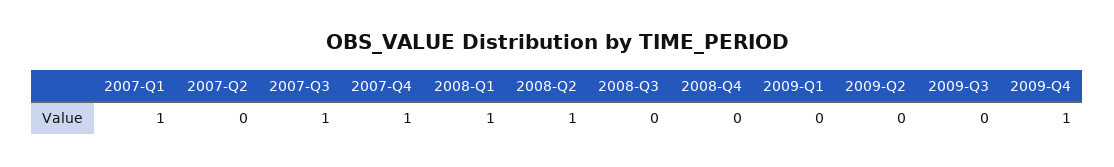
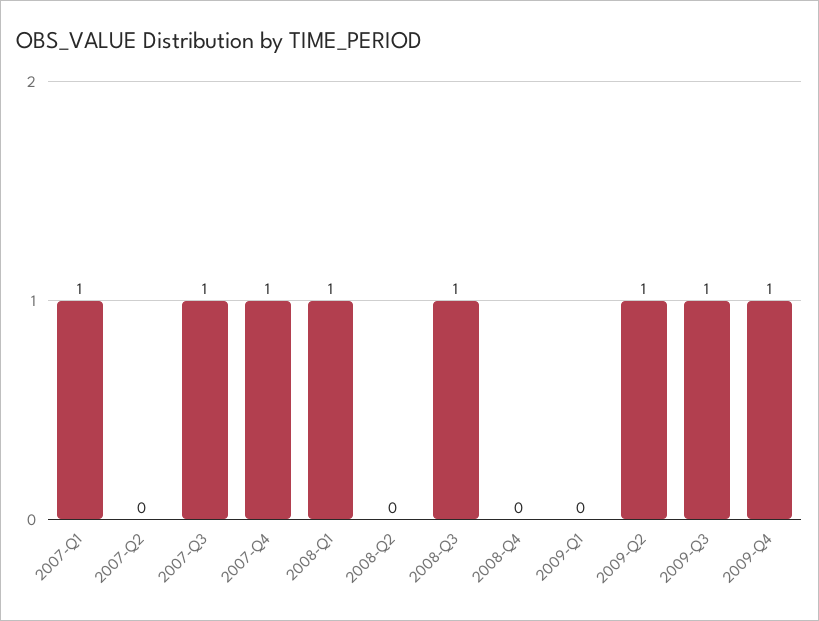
  {
    "2007-Q1": 1,
    "2007-Q2": 0,
    "2007-Q3": 1,
    "2007-Q4": 1,
    "2008-Q1": 1,
-   "2008-Q2": 1,
+   "2008-Q2": 0,
-   "2008-Q3": 0,
+   "2008-Q3": 1,
    "2008-Q4": 0,
    "2009-Q1": 0,
-   "2009-Q2": 0,
+   "2009-Q2": 1,
-   "2009-Q3": 0,
+   "2009-Q3": 1,
    "2009-Q4": 1
  }

